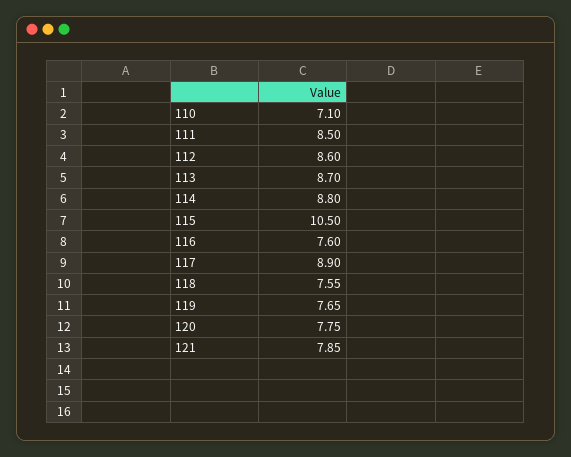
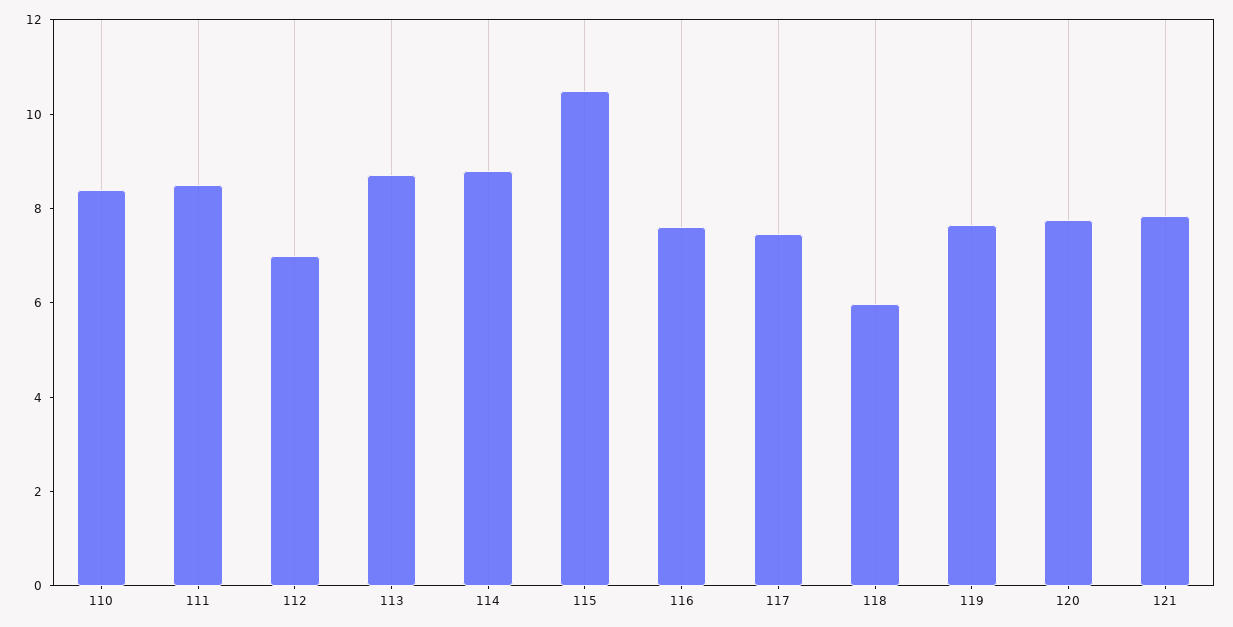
  {
-   "110": 7.1,
+   "110": 8.5,
    "111": 8.5,
-   "112": 8.6,
+   "112": 7,
    "113": 8.7,
    "114": 8.8,
    "115": 10.5,
    "116": 7.6,
-   "117": 8.9,
+   "117": 7.5,
-   "118": 7.55,
+   "118": 6,
    "119": 7.65,
    "120": 7.75,
    "121": 7.85
  }

